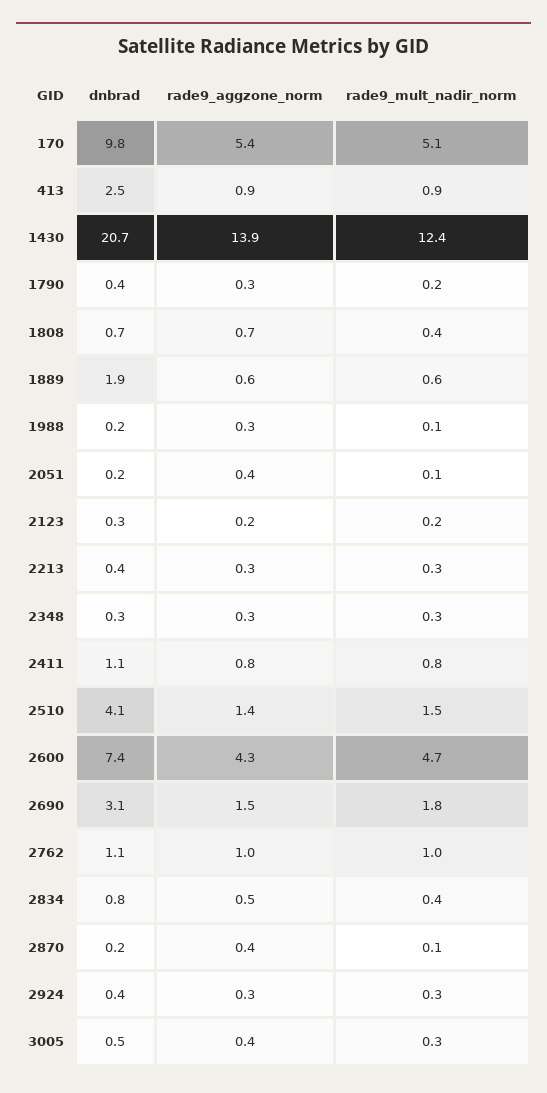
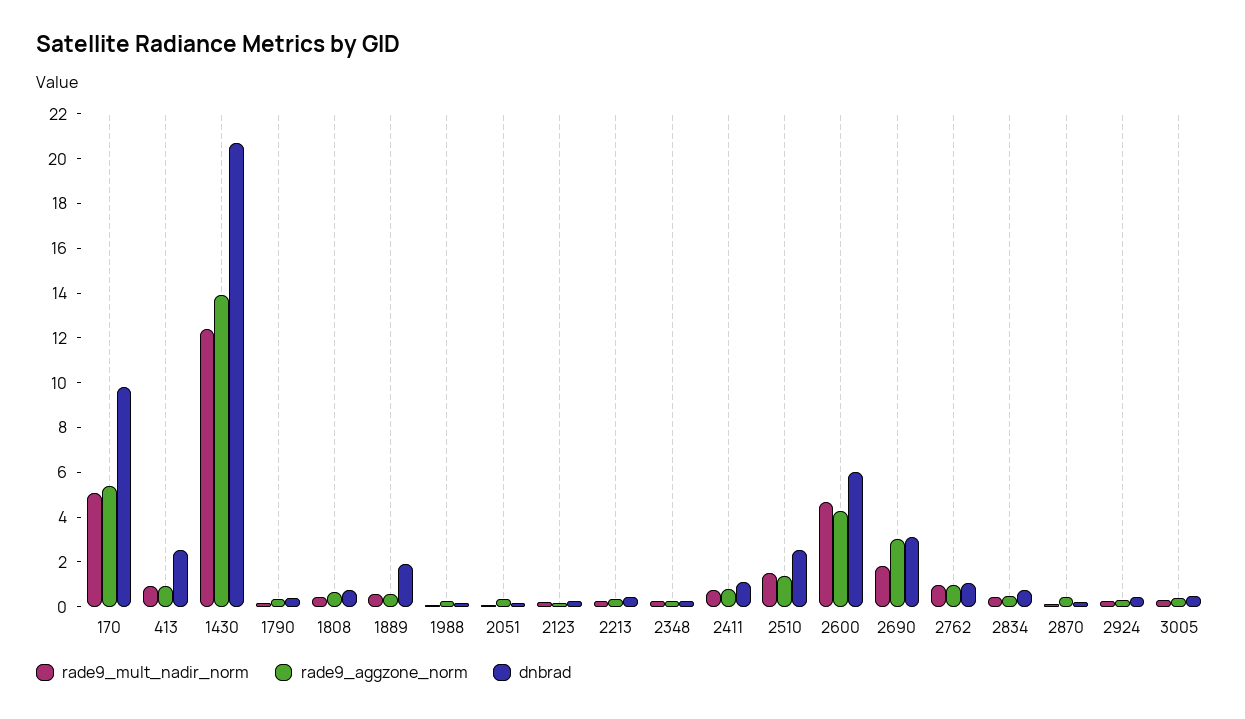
  {
    "dnbrad": {
      "170": 9.8,
      "413": 2.5,
      "1430": 20.7,
      "1790": 0.4,
      "1808": 0.7,
      "1889": 1.9,
      "1988": 0.2,
      "2051": 0.2,
      "2123": 0.3,
      "2213": 0.4,
      "2348": 0.3,
      "2411": 1.1,
-     "2510": 4.1,
+     "2510": 2.5,
-     "2600": 7.4,
+     "2600": 6,
      "2690": 3.1,
      "2762": 1.1,
      "2834": 0.8,
      "2870": 0.2,
      "2924": 0.4,
      "3005": 0.5
    },
    "rade9_aggzone_norm": {
      "170": 5.4,
      "413": 0.9,
      "1430": 13.9,
      "1790": 0.3,
      "1808": 0.7,
      "1889": 0.6,
      "1988": 0.3,
      "2051": 0.4,
      "2123": 0.2,
      "2213": 0.3,
      "2348": 0.3,
      "2411": 0.8,
      "2510": 1.4,
      "2600": 4.3,
-     "2690": 1.5,
+     "2690": 3,
      "2762": 1,
      "2834": 0.5,
      "2870": 0.4,
      "2924": 0.3,
      "3005": 0.4
    },
    "rade9_mult_nadir_norm": {
      "170": 5.1,
      "413": 0.9,
      "1430": 12.4,
      "1790": 0.2,
      "1808": 0.4,
      "1889": 0.6,
      "1988": 0.1,
      "2051": 0.1,
      "2123": 0.2,
      "2213": 0.3,
      "2348": 0.3,
      "2411": 0.8,
      "2510": 1.5,
      "2600": 4.7,
      "2690": 1.8,
      "2762": 1,
      "2834": 0.4,
      "2870": 0.1,
      "2924": 0.3,
      "3005": 0.3
    }
  }

